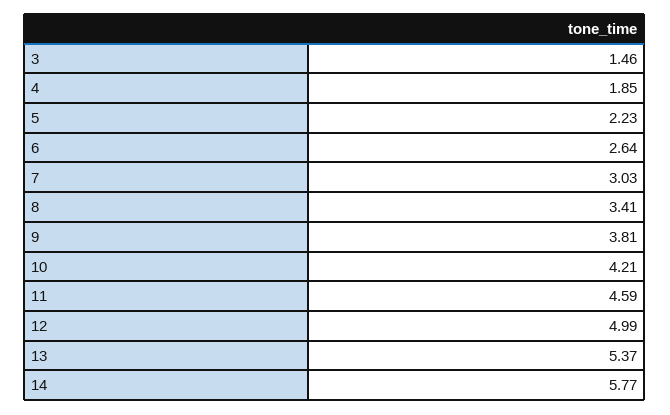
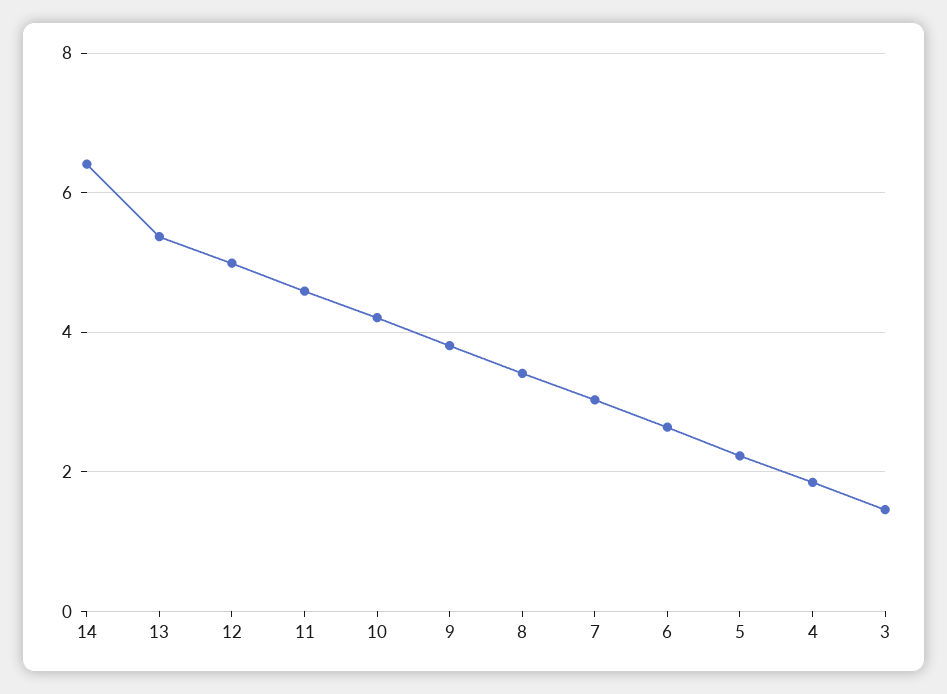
  {
    "3": 1.46,
    "4": 1.85,
    "5": 2.23,
    "6": 2.64,
    "7": 3.03,
    "8": 3.41,
    "9": 3.81,
    "10": 4.21,
    "11": 4.59,
    "12": 4.99,
    "13": 5.37,
-   "14": 5.77
+   "14": 6.4
  }

